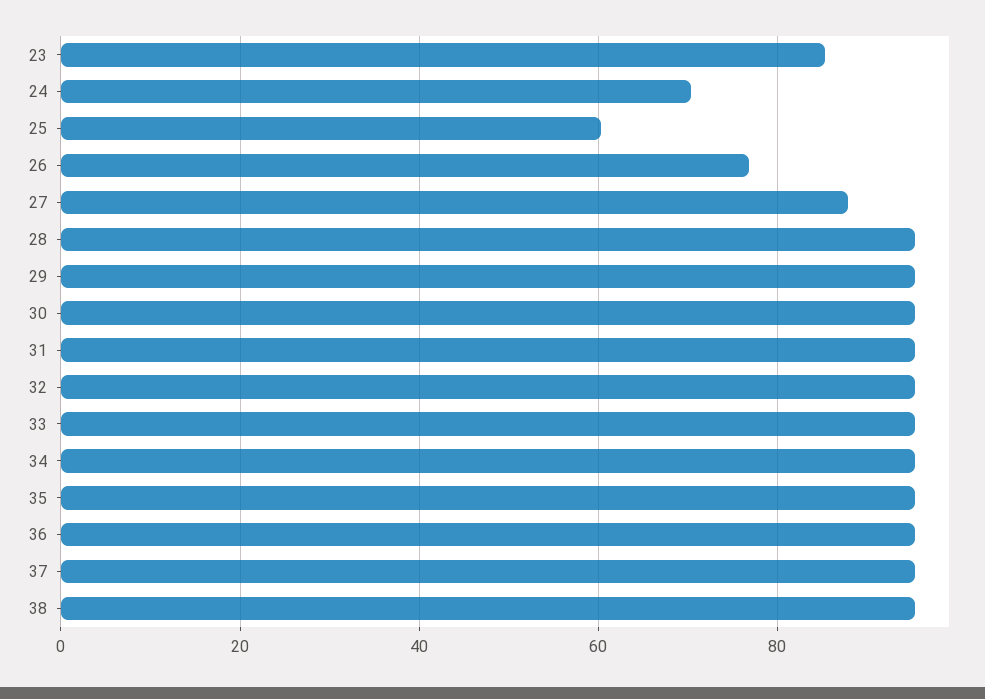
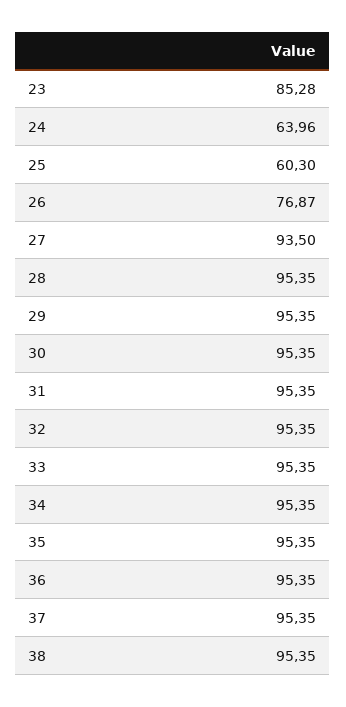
  {
    "23": 85.28,
-   "24": 70,
+   "24": 63.96,
    "25": 60.3,
    "26": 76.87,
-   "27": 88,
+   "27": 93.5,
    "28": 95.35,
    "29": 95.35,
    "30": 95.35,
    "31": 95.35,
    "32": 95.35,
    "33": 95.35,
    "34": 95.35,
    "35": 95.35,
    "36": 95.35,
    "37": 95.35,
    "38": 95.35
  }

